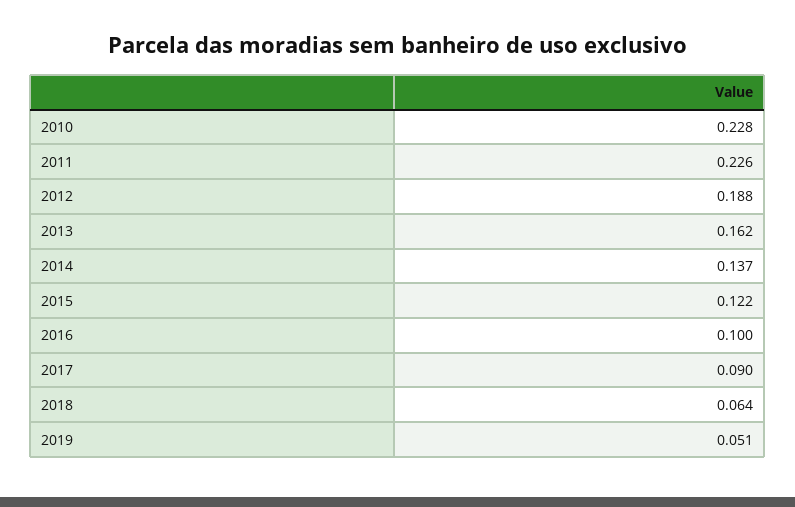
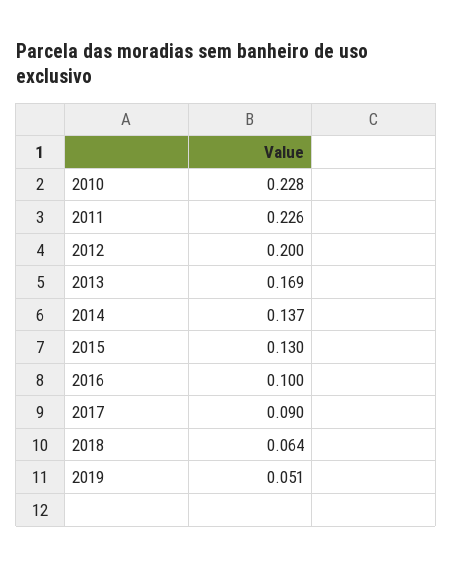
  {
    "2010": 0.228,
    "2011": 0.226,
-   "2012": 0.188,
+   "2012": 0.2,
-   "2013": 0.162,
+   "2013": 0.169,
    "2014": 0.137,
-   "2015": 0.122,
+   "2015": 0.13,
    "2016": 0.1,
    "2017": 0.09,
    "2018": 0.064,
    "2019": 0.051
  }

